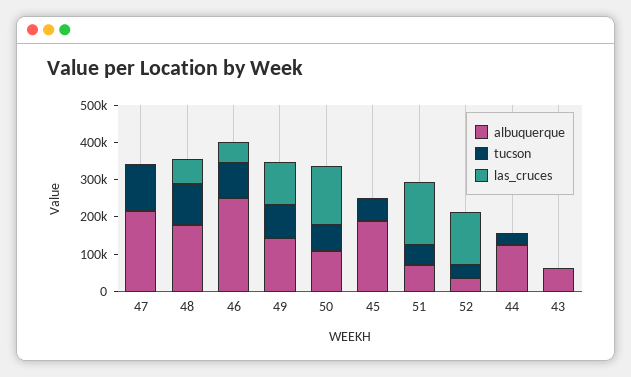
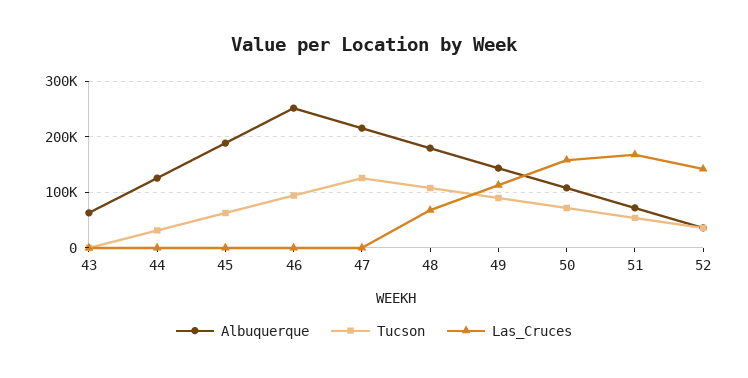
  {
    "albuquerque": {
      "47": 220000,
      "48": 180000,
      "46": 260000,
      "49": 140000,
      "50": 100000,
      "45": 180000,
      "51": 80000,
      "52": 40000,
      "44": 120000,
      "43": 60000
    },
    "tucson": {
      "47": 120000,
      "48": 100000,
      "46": 100000,
      "49": 80000,
      "50": 80000,
      "45": 60000,
      "51": 60000,
      "52": 40000,
      "44": 40000,
      "43": 0
    },
    "las_cruces": {
      "47": 0,
      "48": 60000,
-     "46": 50000,
+     "46": 0,
      "49": 120000,
      "50": 160000,
      "45": 0,
      "51": 160000,
      "52": 140000,
      "44": 0,
      "43": 0
    }
  }

